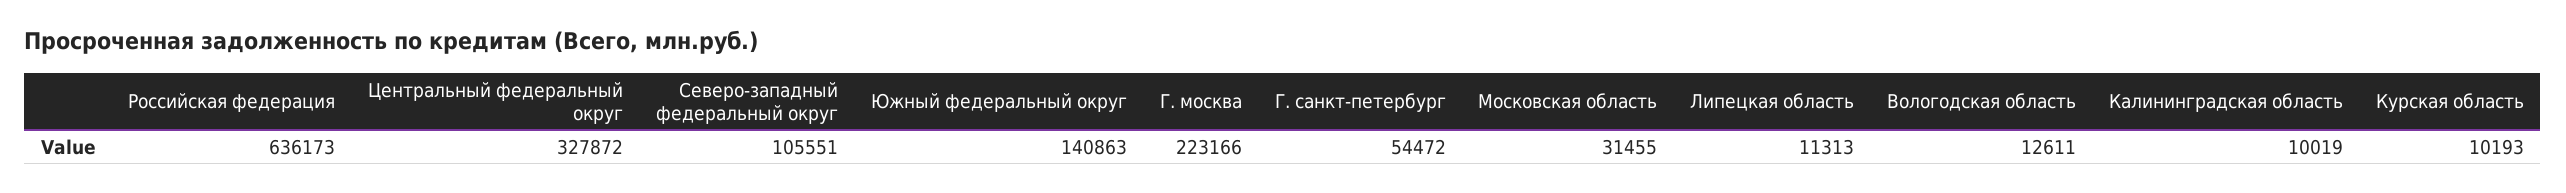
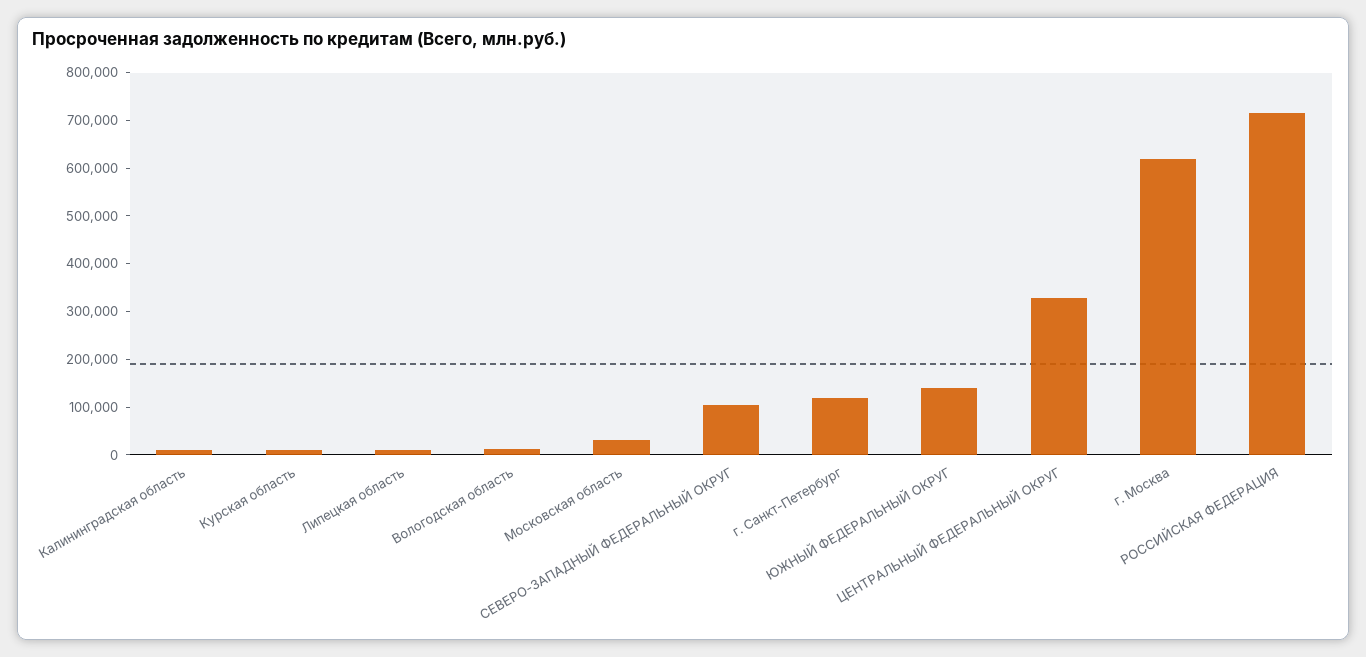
  {
-   "Российская федерация": 636173,
+   "Российская федерация": 720000,
    "Центральный федеральный округ": 327872,
    "Северо-западный федеральный округ": 105551,
    "Южный федеральный округ": 140863,
-   "Г. москва": 223166,
+   "Г. москва": 620000,
-   "Г. санкт-петербург": 54472,
+   "Г. санкт-петербург": 120000,
    "Московская область": 31455,
    "Липецкая область": 11313,
    "Вологодская область": 12611,
    "Калининградская область": 10019,
    "Курская область": 10193
  }

